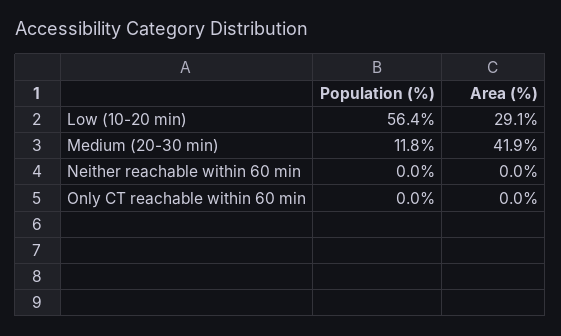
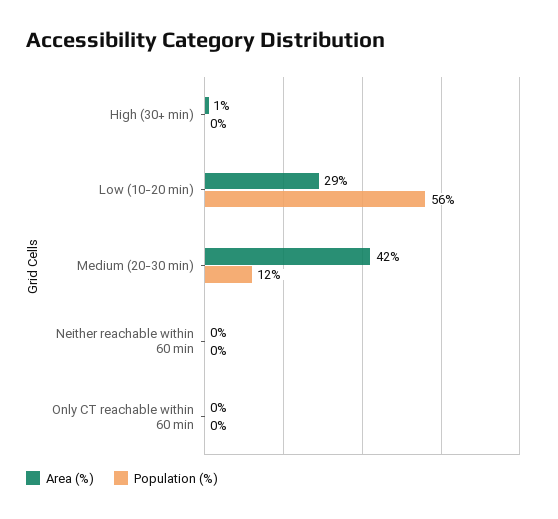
  {
    "Population (%)": {
      "Low (10-20 min)": 56.4,
      "Medium (20-30 min)": 11.8,
      "Neither reachable within 60 min": 0,
-     "Only CT reachable within 60 min": 0
+     "Only CT reachable within 60 min": 0,
+     "High (30+ min)": 0
    },
    "Area (%)": {
      "Low (10-20 min)": 29.1,
      "Medium (20-30 min)": 41.9,
      "Neither reachable within 60 min": 0,
-     "Only CT reachable within 60 min": 0
+     "Only CT reachable within 60 min": 0,
+     "High (30+ min)": 1
    }
  }

